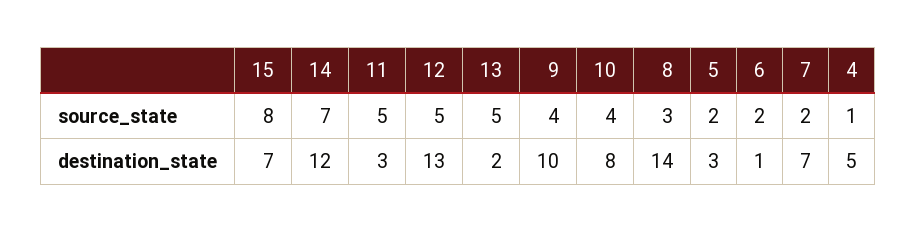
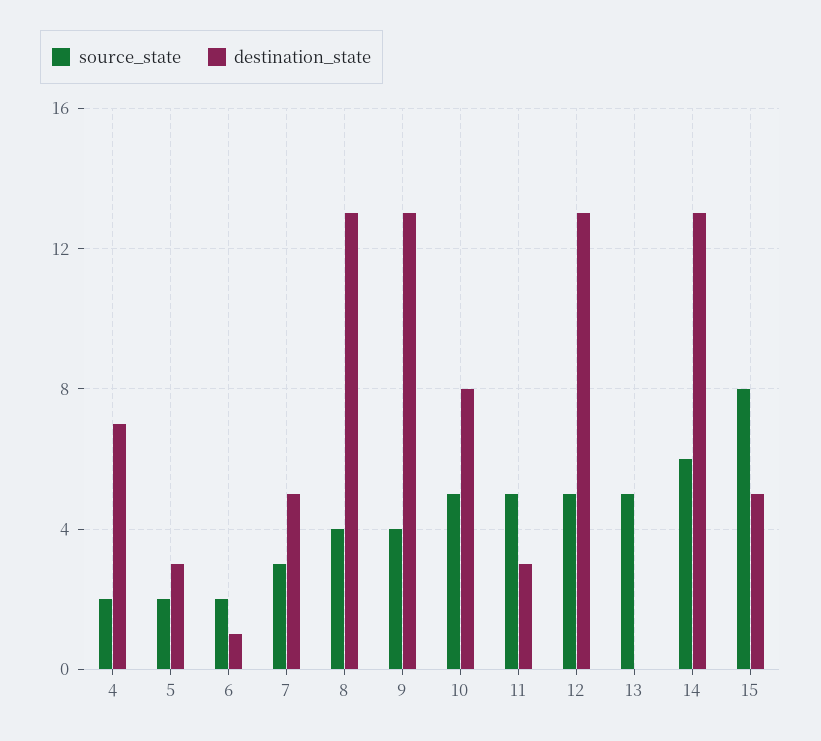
  {
    "source_state": {
      "15": 8,
-     "14": 7,
+     "14": 6,
      "11": 5,
      "12": 5,
      "13": 5,
      "9": 4,
-     "10": 4,
+     "10": 5,
-     "8": 3,
+     "8": 4,
      "5": 2,
      "6": 2,
-     "7": 2,
+     "7": 3,
-     "4": 1
+     "4": 2
    },
    "destination_state": {
-     "15": 7,
+     "15": 5,
-     "14": 12,
+     "14": 13,
      "11": 3,
      "12": 13,
-     "13": 2,
+     "13": 0,
-     "9": 10,
+     "9": 13,
      "10": 8,
-     "8": 14,
+     "8": 13,
      "5": 3,
      "6": 1,
-     "7": 7,
+     "7": 5,
-     "4": 5
+     "4": 7
    }
  }

